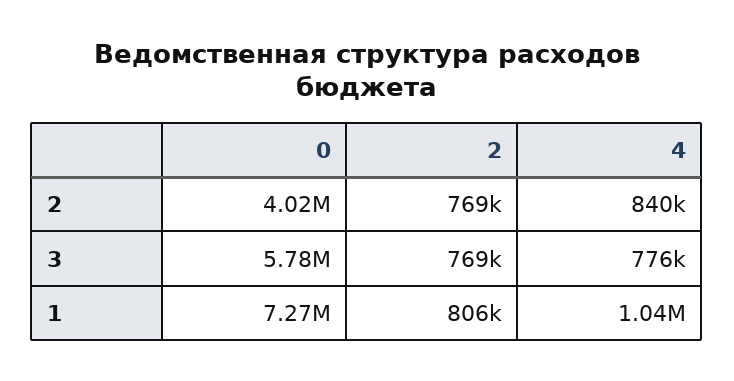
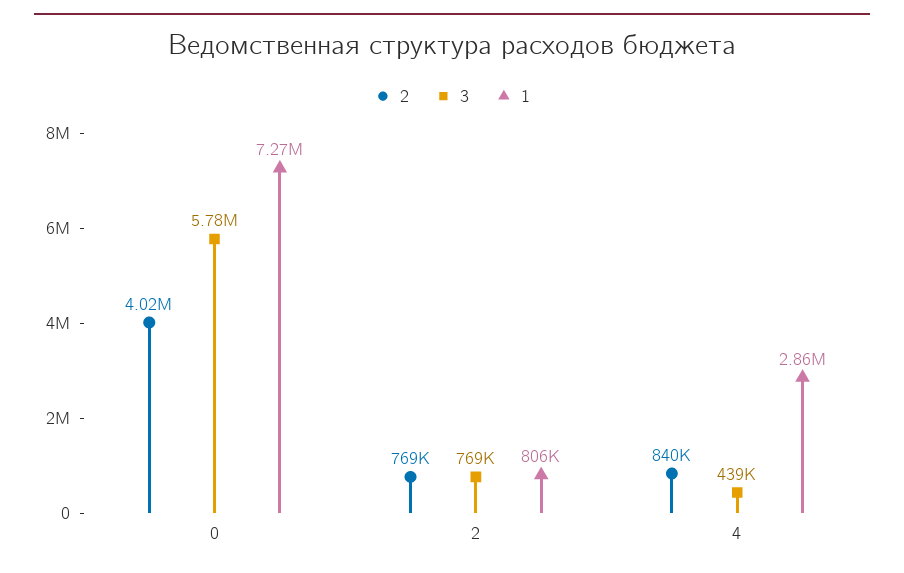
  {
    "2": {
      "0": 4020000,
      "2": 769000,
      "4": 840000
    },
    "3": {
      "0": 5780000,
      "2": 769000,
-     "4": 776000
+     "4": 439000
    },
    "1": {
      "0": 7270000,
      "2": 806000,
-     "4": 1040000
+     "4": 2860000
    }
  }

